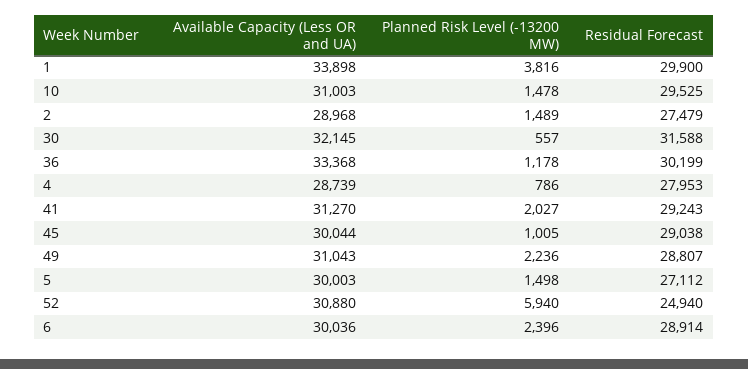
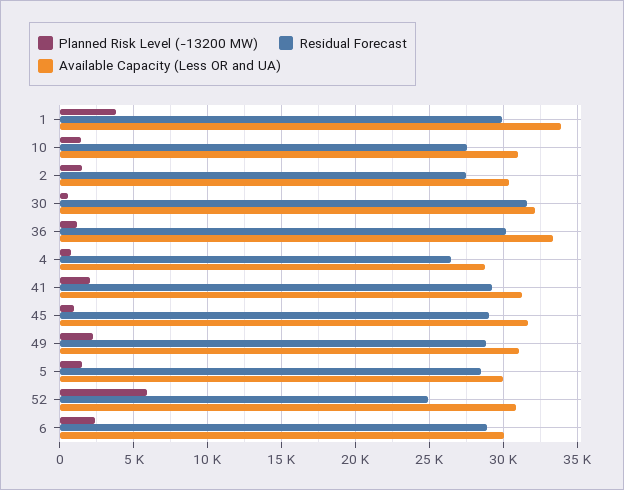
  {
    "Available Capacity (Less OR and UA)": {
      "1": 33898,
      "10": 31003,
-     "2": 28968,
+     "2": 30500,
      "30": 32145,
      "36": 33368,
      "4": 28739,
      "41": 31270,
-     "45": 30044,
+     "45": 31500,
      "49": 31043,
      "5": 30003,
      "52": 30880,
      "6": 30036
    },
    "Planned Risk Level (-13200 MW)": {
      "1": 3816,
      "10": 1478,
      "2": 1489,
      "30": 557,
      "36": 1178,
      "4": 786,
      "41": 2027,
      "45": 1005,
      "49": 2236,
      "5": 1498,
      "52": 5940,
      "6": 2396
    },
    "Residual Forecast": {
      "1": 29900,
-     "10": 29525,
+     "10": 27500,
      "2": 27479,
      "30": 31588,
      "36": 30199,
-     "4": 27953,
+     "4": 26500,
      "41": 29243,
      "45": 29038,
      "49": 28807,
-     "5": 27112,
+     "5": 28500,
      "52": 24940,
      "6": 28914
    }
  }

